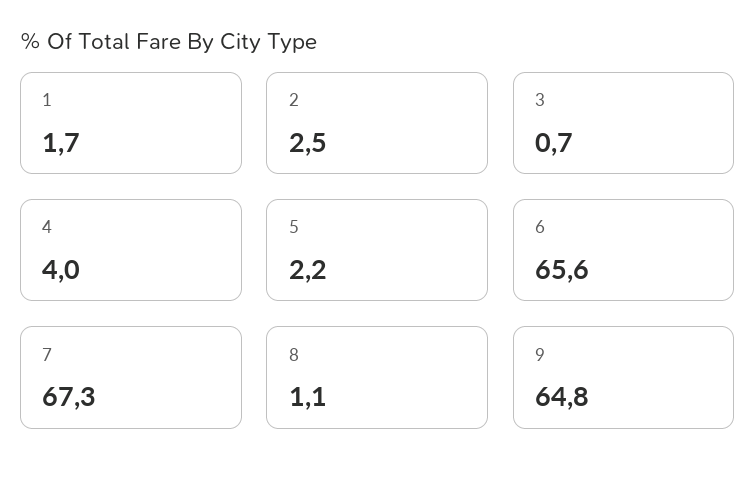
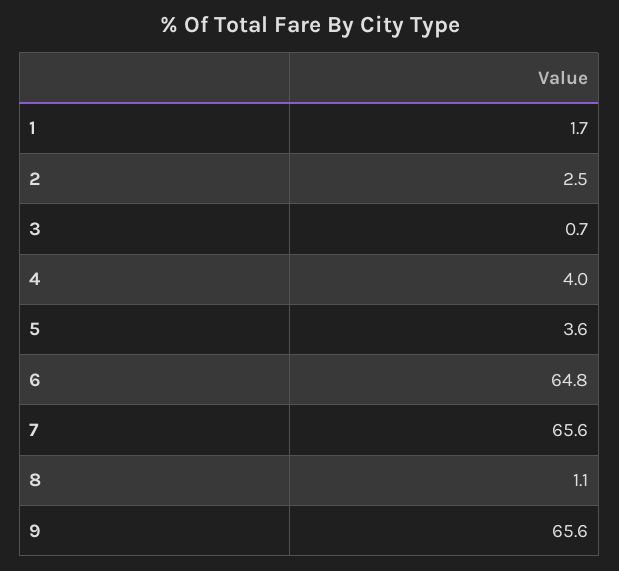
  {
    "1": 1.7,
    "2": 2.5,
    "3": 0.7,
    "4": 4,
-   "5": 2.2,
+   "5": 3.6,
-   "6": 65.6,
+   "6": 64.8,
-   "7": 67.3,
+   "7": 65.6,
    "8": 1.1,
-   "9": 64.8
+   "9": 65.6
  }

